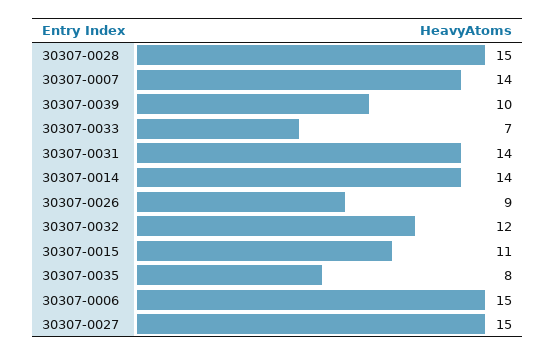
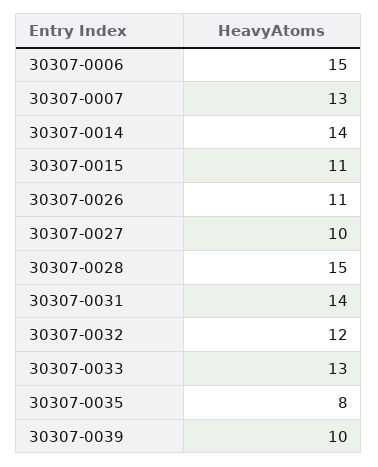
  {
    "30307-0028": 15,
-   "30307-0007": 14,
+   "30307-0007": 13,
    "30307-0039": 10,
-   "30307-0033": 7,
+   "30307-0033": 13,
    "30307-0031": 14,
    "30307-0014": 14,
-   "30307-0026": 9,
+   "30307-0026": 11,
    "30307-0032": 12,
    "30307-0015": 11,
    "30307-0035": 8,
    "30307-0006": 15,
-   "30307-0027": 15
+   "30307-0027": 10
  }

